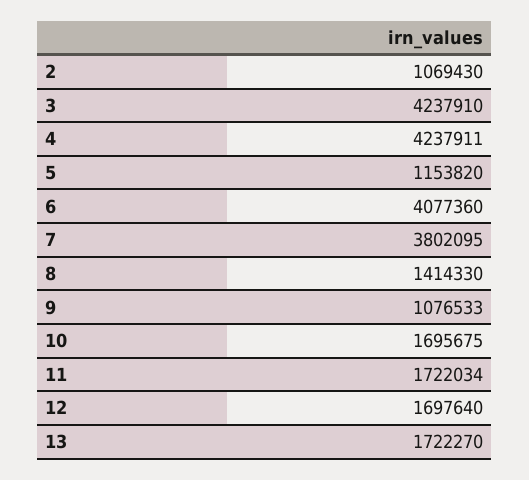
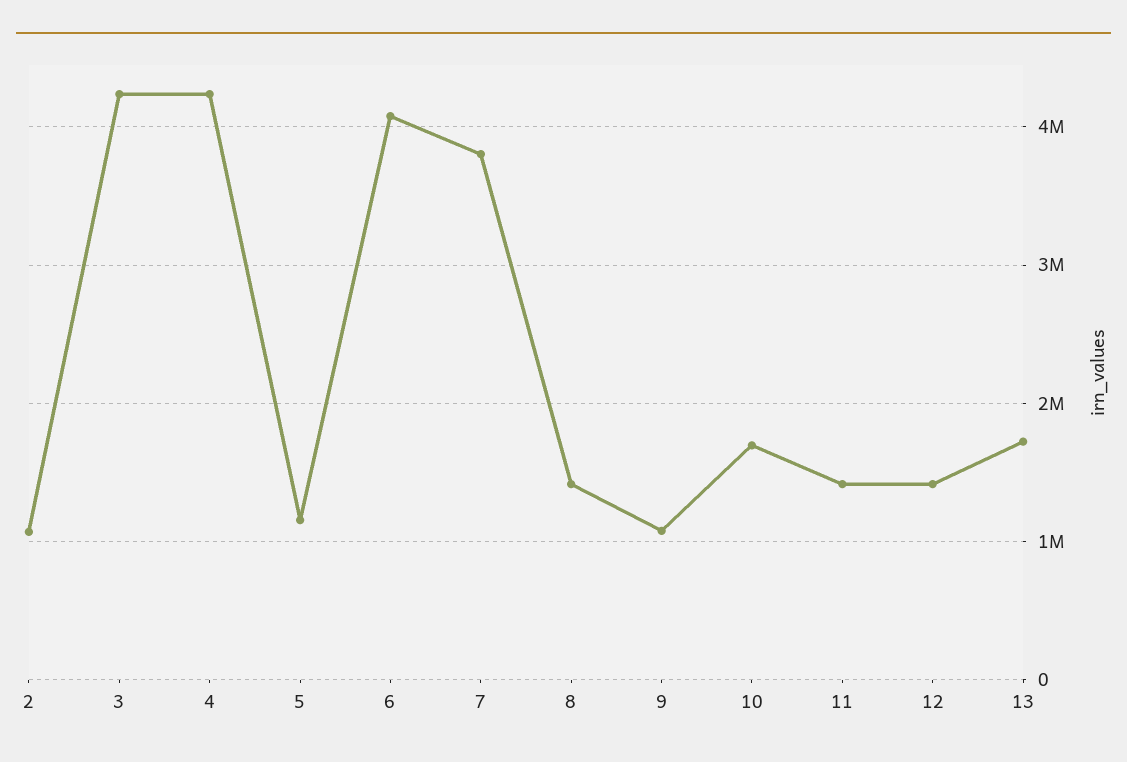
  {
    "2": 1069430,
    "3": 4237910,
    "4": 4237911,
    "5": 1153820,
    "6": 4077360,
    "7": 3802095,
    "8": 1414330,
    "9": 1076533,
    "10": 1695675,
-   "11": 1722034,
+   "11": 1400000,
-   "12": 1697640,
+   "12": 1400000,
    "13": 1722270
  }

